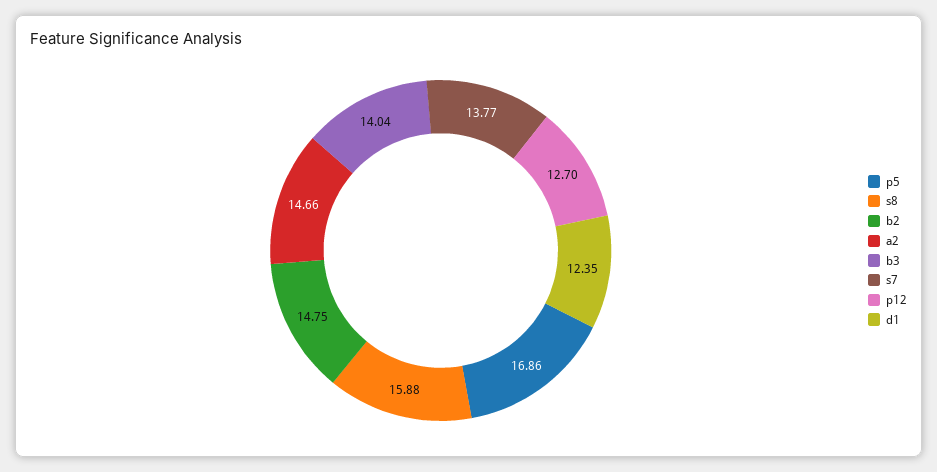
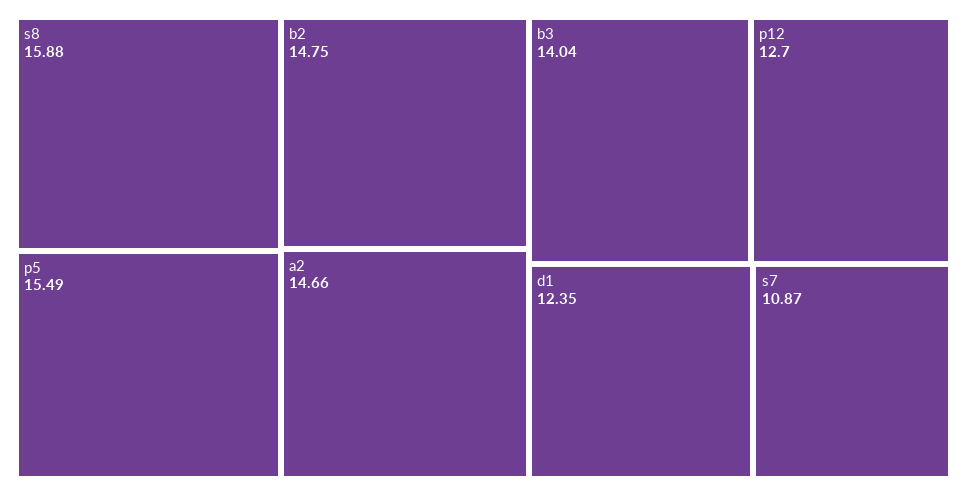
  {
-   "p5": 16.86,
+   "p5": 15.49,
    "s8": 15.88,
    "b2": 14.75,
    "a2": 14.66,
    "b3": 14.04,
-   "s7": 13.77,
+   "s7": 10.87,
    "p12": 12.7,
    "d1": 12.35
  }

